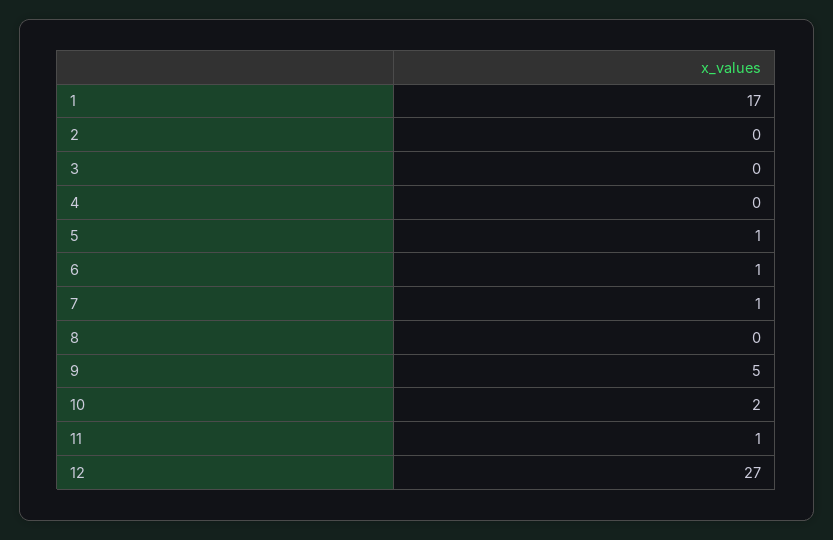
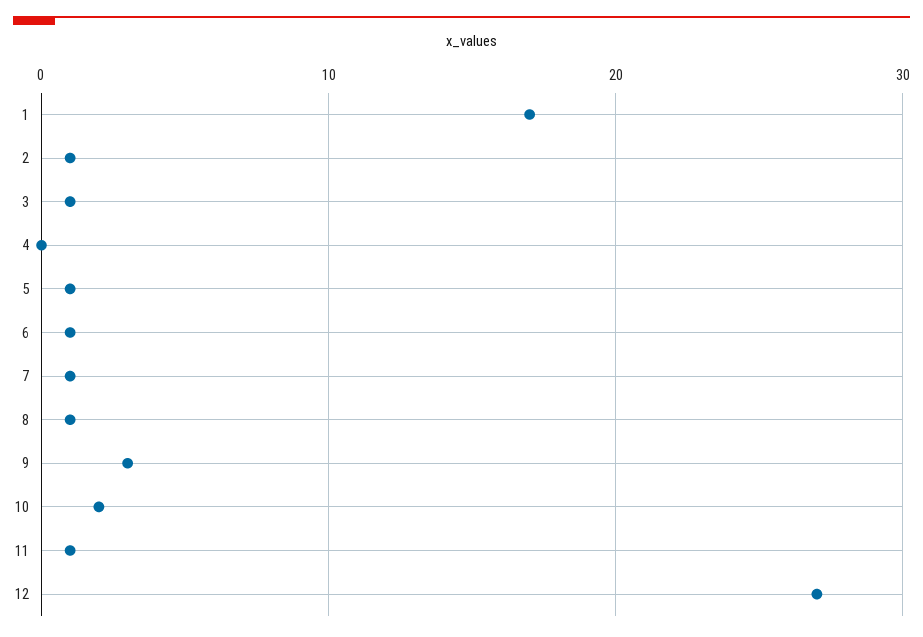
  {
    "1": 17,
-   "2": 0,
+   "2": 1,
-   "3": 0,
+   "3": 1,
    "4": 0,
    "5": 1,
    "6": 1,
    "7": 1,
-   "8": 0,
+   "8": 1,
-   "9": 5,
+   "9": 3,
    "10": 2,
    "11": 1,
    "12": 27
  }

